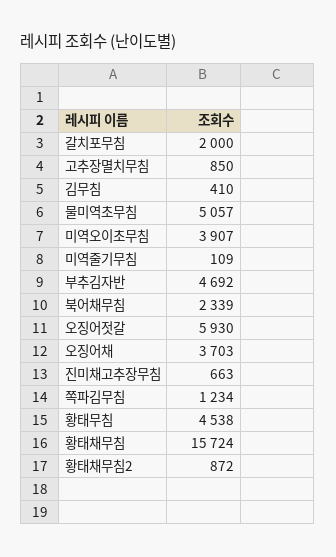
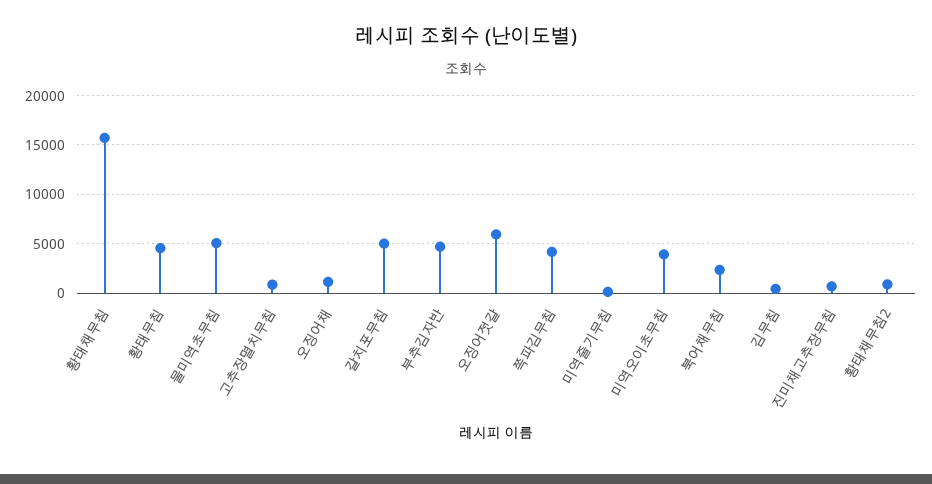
  {
-   "갈치포무침": 2000,
+   "갈치포무침": 5000,
    "고추장멸치무침": 850,
    "김무침": 410,
    "물미역초무침": 5057,
    "미역오이초무침": 3907,
    "미역줄기무침": 109,
    "부추김자반": 4692,
    "북어채무침": 2339,
    "오징어젓갈": 5930,
-   "오징어채": 3703,
+   "오징어채": 1000,
    "진미채고추장무침": 663,
-   "쪽파김무침": 1234,
+   "쪽파김무침": 4000,
    "황태무침": 4538,
    "황태채무침": 15724,
    "황태채무침2": 872
  }

